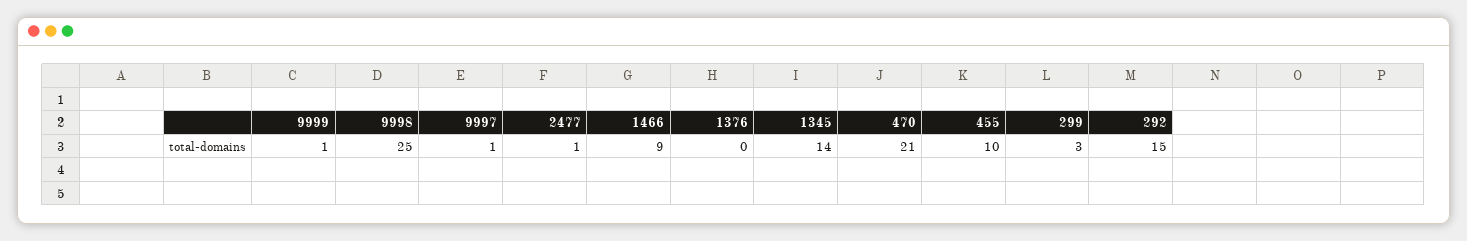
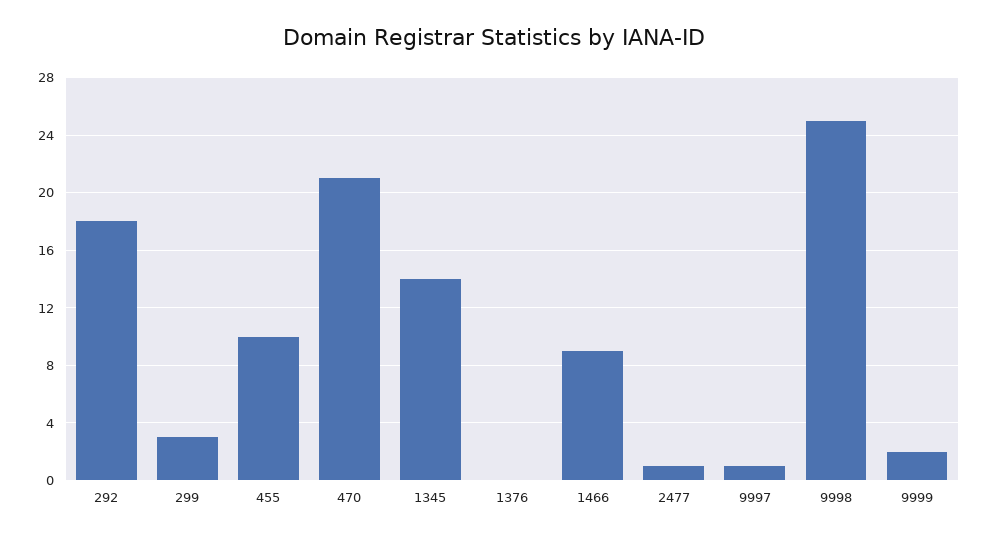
  {
-   "9999": 1,
+   "9999": 2,
    "9998": 25,
    "9997": 1,
    "2477": 1,
    "1466": 9,
    "1376": 0,
    "1345": 14,
    "470": 21,
    "455": 10,
    "299": 3,
-   "292": 15
+   "292": 18
  }

